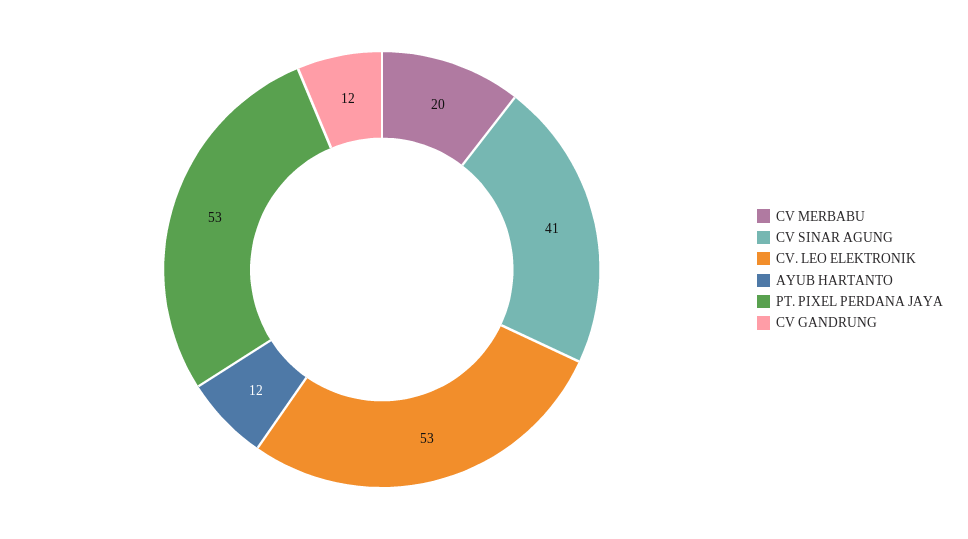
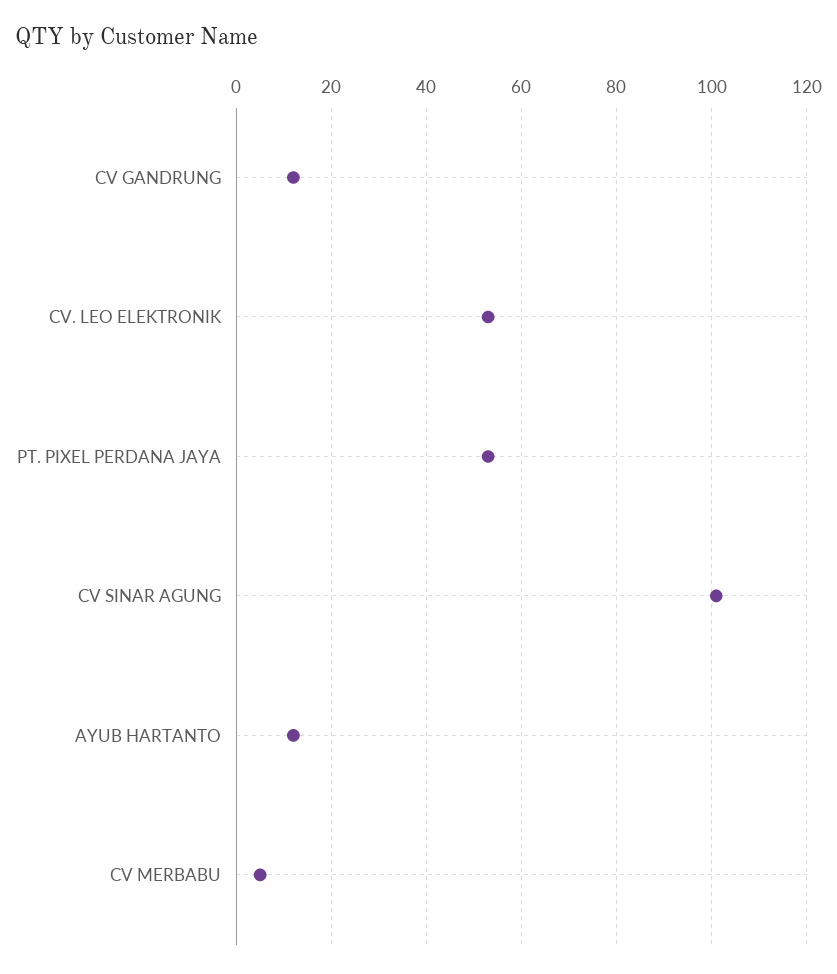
  {
-   "CV MERBABU": 20,
+   "CV MERBABU": 5,
-   "CV SINAR AGUNG": 41,
+   "CV SINAR AGUNG": 100,
    "CV. LEO ELEKTRONIK": 53,
    "AYUB HARTANTO": 12,
    "PT. PIXEL PERDANA JAYA": 53,
    "CV GANDRUNG": 12
  }

